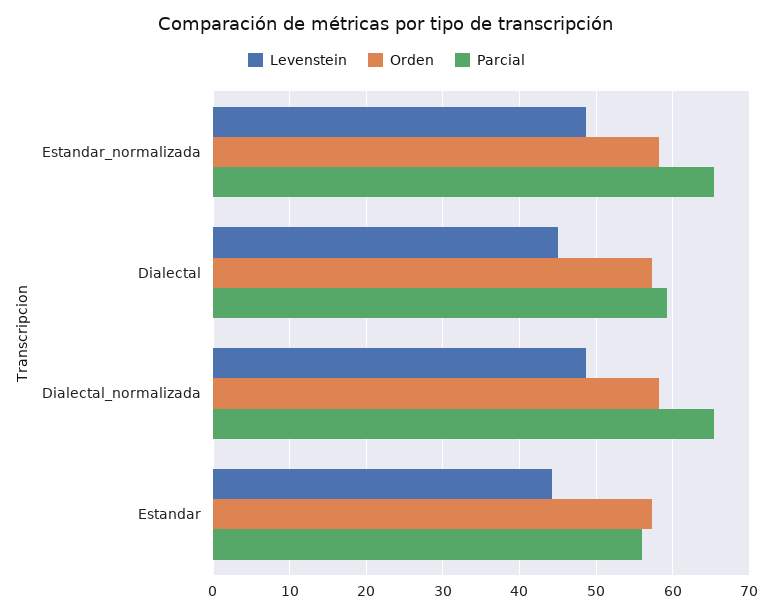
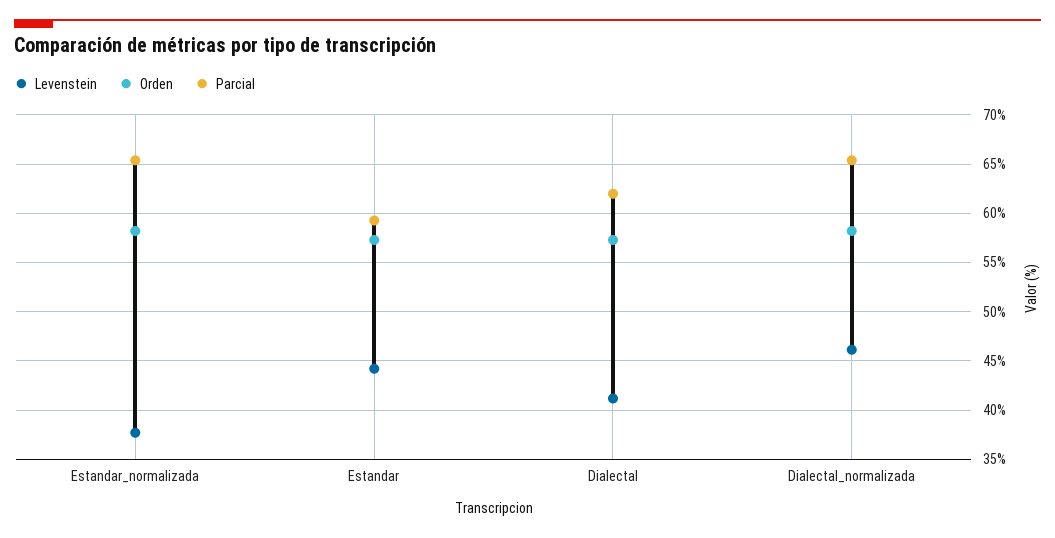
  {
    "Levenstein": {
-     "Estandar_normalizada": 49,
+     "Estandar_normalizada": 38,
-     "Dialectal": 45,
+     "Dialectal": 41,
-     "Dialectal_normalizada": 49,
+     "Dialectal_normalizada": 46,
      "Estandar": 44
    },
    "Orden": {
      "Estandar_normalizada": 58,
      "Dialectal": 57,
      "Dialectal_normalizada": 58,
      "Estandar": 57
    },
    "Parcial": {
      "Estandar_normalizada": 65,
-     "Dialectal": 59,
+     "Dialectal": 62,
      "Dialectal_normalizada": 65,
-     "Estandar": 56
+     "Estandar": 59
    }
  }

